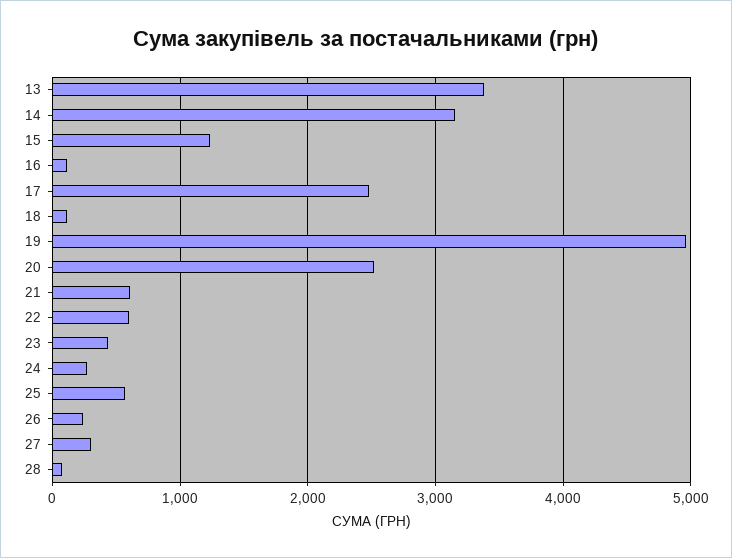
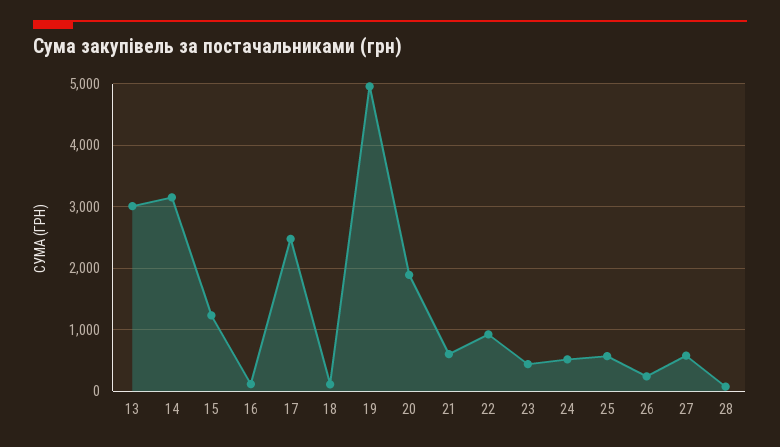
  {
-   "13": 3400,
+   "13": 3000,
    "14": 3200,
    "15": 1200,
    "16": 100,
    "17": 2500,
    "18": 100,
    "19": 5000,
-   "20": 2500,
+   "20": 1900,
    "21": 600,
-   "22": 600,
+   "22": 900,
    "23": 400,
-   "24": 300,
+   "24": 500,
    "25": 600,
    "26": 200,
-   "27": 300,
+   "27": 600,
    "28": 100
  }

